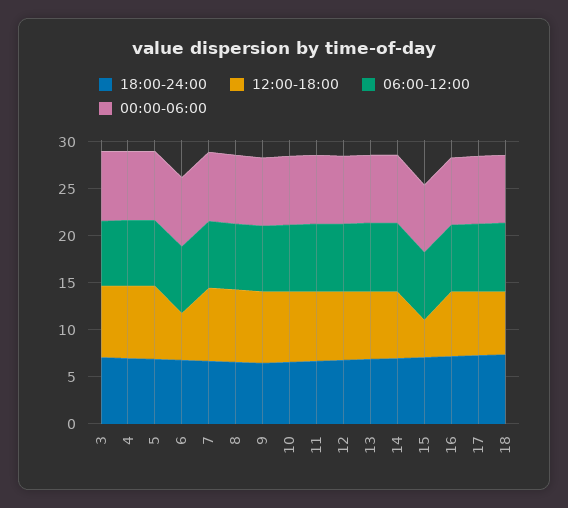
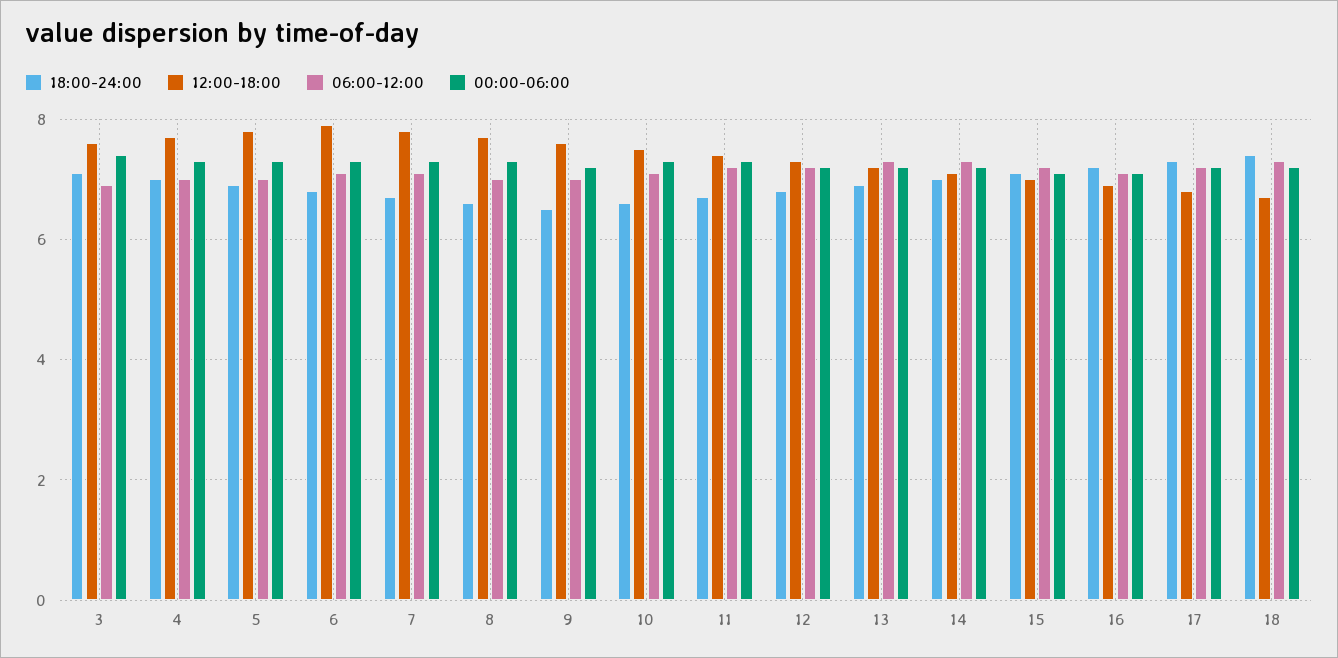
  {
    "18:00-24:00": {
      "3": 7,
      "4": 7,
      "5": 7,
      "6": 7,
      "7": 6.5,
      "8": 6.5,
      "9": 6.5,
      "10": 6.5,
      "11": 6.5,
      "12": 7,
      "13": 7,
      "14": 7,
      "15": 7,
      "16": 7,
      "17": 7.5,
      "18": 7.5
    },
    "12:00-18:00": {
      "3": 7.5,
      "4": 7.5,
      "5": 8,
-     "6": 5,
+     "6": 8,
      "7": 8,
      "8": 7.5,
      "9": 7.5,
      "10": 7.5,
      "11": 7.5,
      "12": 7.5,
      "13": 7,
      "14": 7,
-     "15": 4,
+     "15": 7,
      "16": 7,
      "17": 7,
      "18": 6.5
    },
    "06:00-12:00": {
      "3": 7,
      "4": 7,
      "5": 7,
      "6": 7,
      "7": 7,
      "8": 7,
      "9": 7,
      "10": 7,
      "11": 7,
      "12": 7,
      "13": 7.5,
      "14": 7.5,
      "15": 7,
      "16": 7,
      "17": 7,
      "18": 7.5
    },
    "00:00-06:00": {
      "3": 7.5,
      "4": 7.5,
      "5": 7.5,
      "6": 7.5,
      "7": 7.5,
      "8": 7.5,
      "9": 7,
      "10": 7.5,
      "11": 7.5,
      "12": 7,
      "13": 7,
      "14": 7,
      "15": 7,
      "16": 7,
      "17": 7,
      "18": 7
    }
  }

